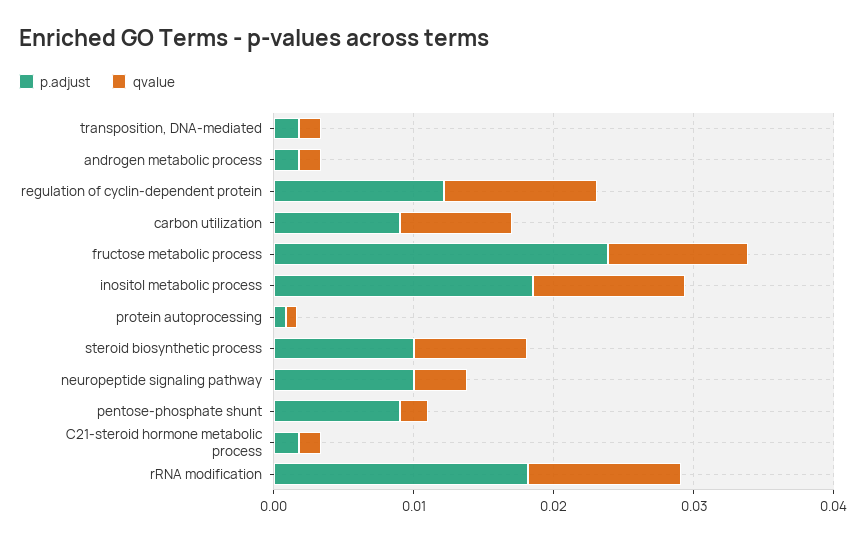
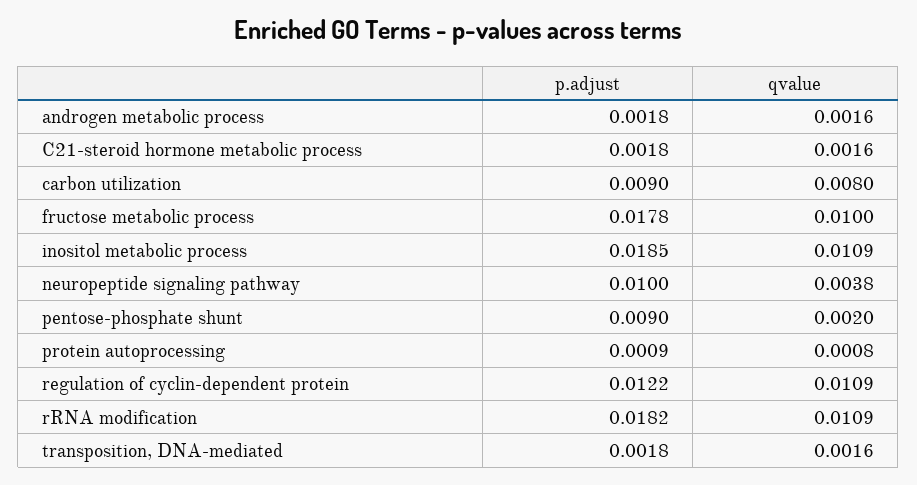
  {
    "p.adjust": {
      "transposition, DNA-mediated": 0.0018,
      "androgen metabolic process": 0.0018,
      "regulation of cyclin-dependent protein": 0.0122,
      "carbon utilization": 0.009,
-     "fructose metabolic process": 0.024,
+     "fructose metabolic process": 0.0178,
      "inositol metabolic process": 0.0185,
      "protein autoprocessing": 0.0009,
-     "steroid biosynthetic process": 0.01,
      "neuropeptide signaling pathway": 0.01,
      "pentose-phosphate shunt": 0.009,
      "C21-steroid hormone metabolic process": 0.0018,
      "rRNA modification": 0.0182
    },
    "qvalue": {
      "transposition, DNA-mediated": 0.0016,
      "androgen metabolic process": 0.0016,
      "regulation of cyclin-dependent protein": 0.0109,
      "carbon utilization": 0.008,
      "fructose metabolic process": 0.01,
      "inositol metabolic process": 0.0109,
      "protein autoprocessing": 0.0008,
-     "steroid biosynthetic process": 0.008,
      "neuropeptide signaling pathway": 0.0038,
      "pentose-phosphate shunt": 0.002,
      "C21-steroid hormone metabolic process": 0.0016,
      "rRNA modification": 0.0109
    }
  }

